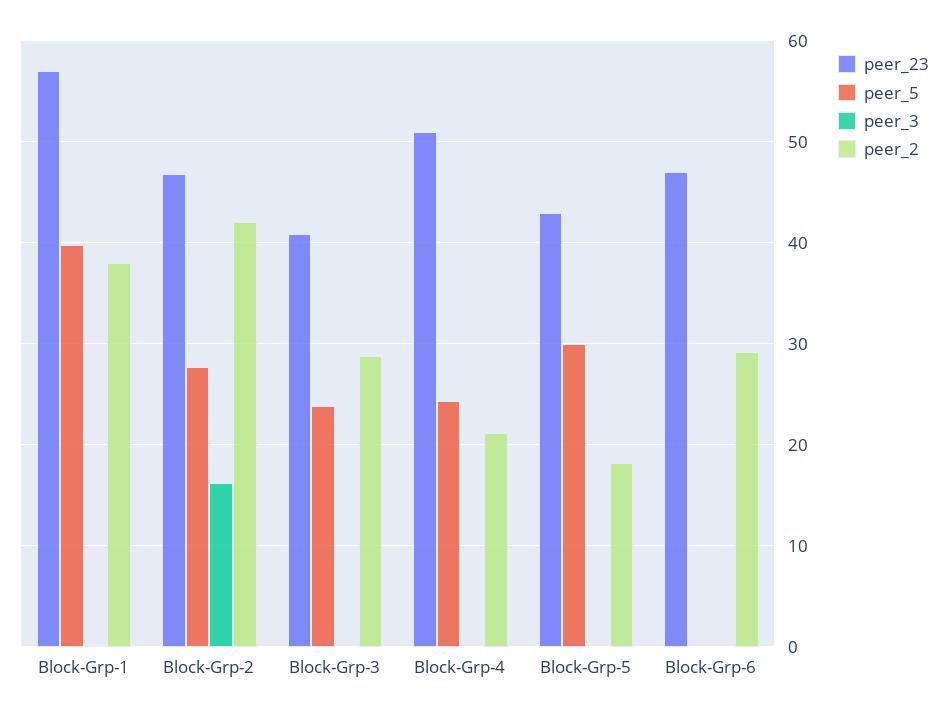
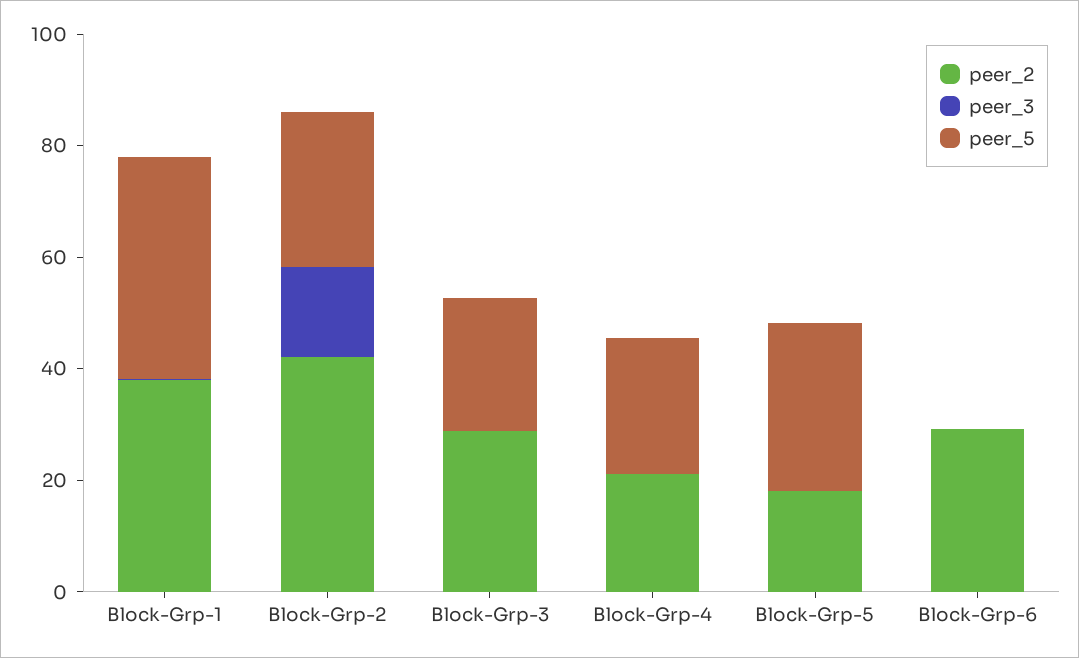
  {
-   "peer_23": {
-     "Block-Grp-1": 57,
-     "Block-Grp-2": 47,
-     "Block-Grp-3": 41,
-     "Block-Grp-4": 51,
-     "Block-Grp-5": 43,
-     "Block-Grp-6": 47
-   },
    "peer_5": {
      "Block-Grp-1": 40,
      "Block-Grp-2": 28,
      "Block-Grp-3": 24,
      "Block-Grp-4": 24,
      "Block-Grp-5": 30,
      "Block-Grp-6": 0
    },
    "peer_3": {
      "Block-Grp-1": 0,
      "Block-Grp-2": 16,
      "Block-Grp-3": 0,
      "Block-Grp-4": 0,
      "Block-Grp-5": 0,
      "Block-Grp-6": 0
    },
    "peer_2": {
      "Block-Grp-1": 38,
      "Block-Grp-2": 42,
      "Block-Grp-3": 29,
      "Block-Grp-4": 21,
      "Block-Grp-5": 18,
      "Block-Grp-6": 29
    }
  }

